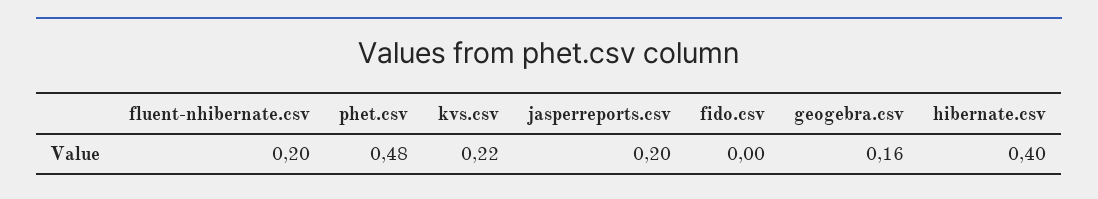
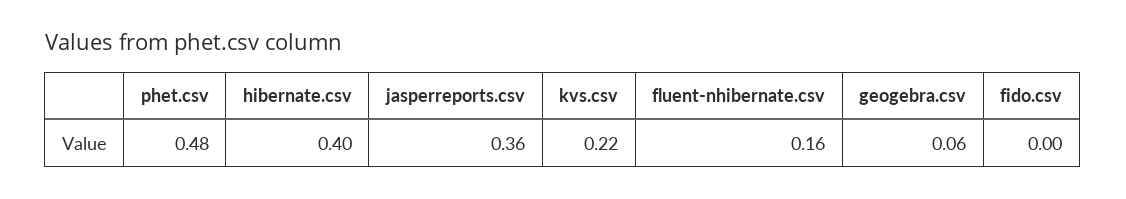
  {
-   "fluent-nhibernate.csv": 0.2,
+   "fluent-nhibernate.csv": 0.16,
    "phet.csv": 0.48,
    "kvs.csv": 0.22,
-   "jasperreports.csv": 0.2,
+   "jasperreports.csv": 0.36,
    "fido.csv": 0,
-   "geogebra.csv": 0.16,
+   "geogebra.csv": 0.06,
    "hibernate.csv": 0.4
  }

